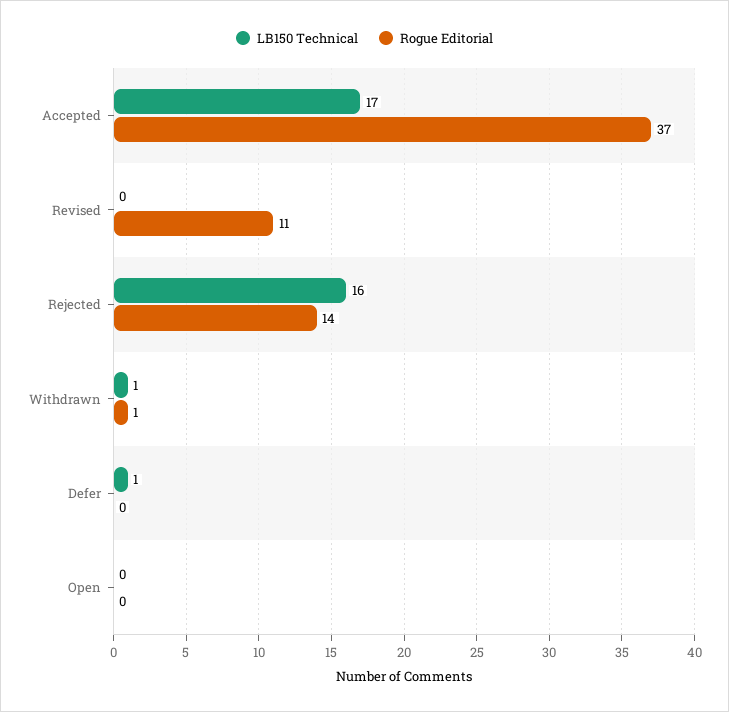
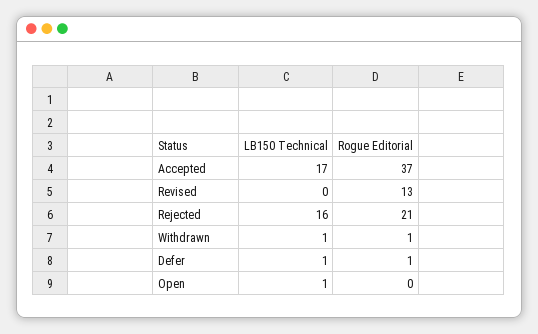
  {
    "LB150 Technical": {
      "Accepted": 17,
      "Revised": 0,
      "Rejected": 16,
      "Withdrawn": 1,
      "Defer": 1,
-     "Open": 0
+     "Open": 1
    },
    "Rogue Editorial": {
      "Accepted": 37,
-     "Revised": 11,
+     "Revised": 13,
-     "Rejected": 14,
+     "Rejected": 21,
      "Withdrawn": 1,
-     "Defer": 0,
+     "Defer": 1,
      "Open": 0
    }
  }

